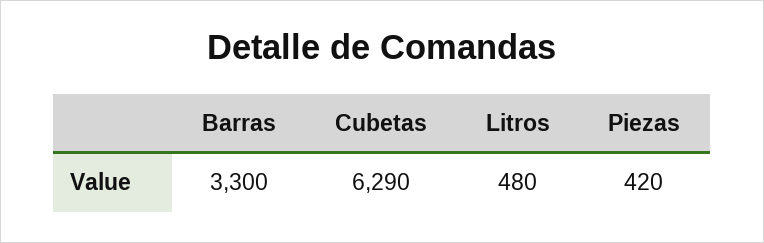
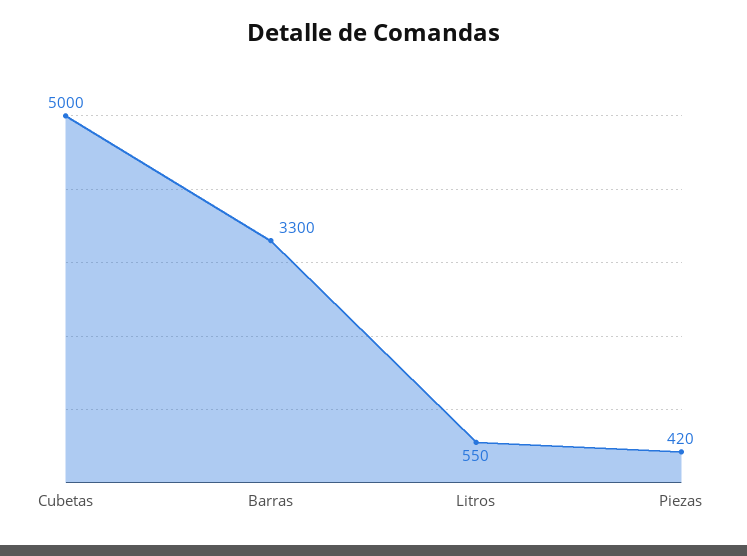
  {
    "Barras": 3300,
-   "Cubetas": 6290,
+   "Cubetas": 5000,
-   "Litros": 480,
+   "Litros": 550,
    "Piezas": 420
  }

